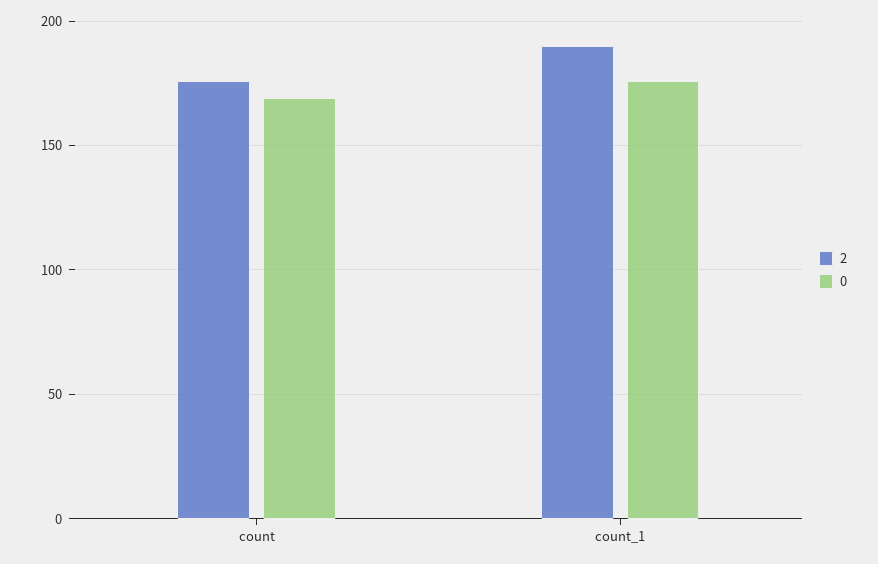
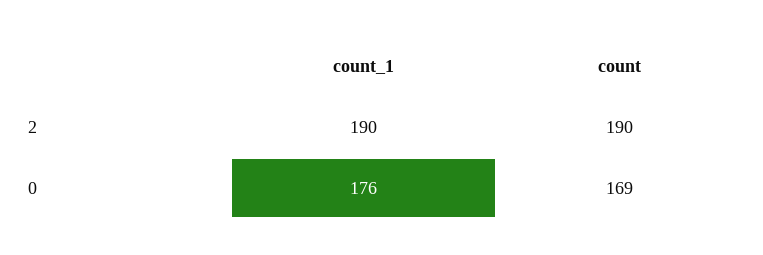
  {
    "2": {
-     "count": 175,
+     "count": 190,
      "count_1": 190
    },
    "0": {
      "count": 169,
      "count_1": 176
    }
  }

